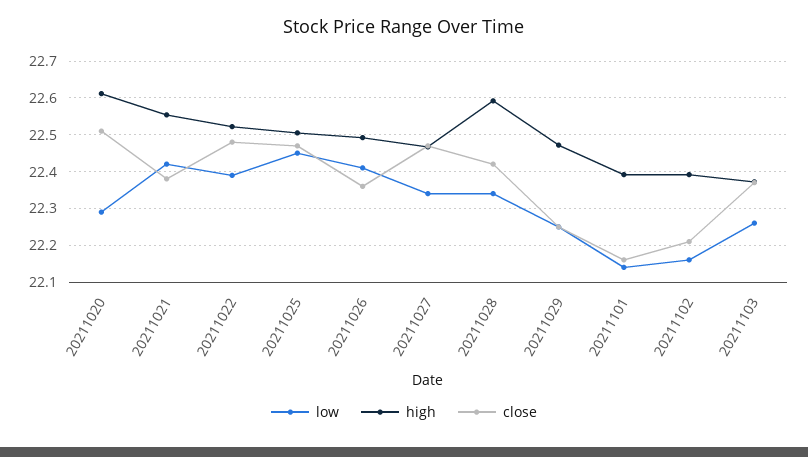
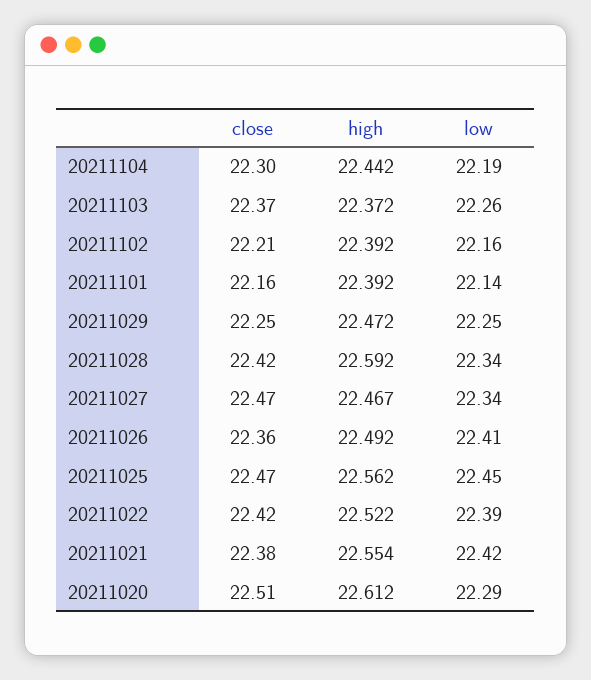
  {
    "low": {
      "20211020": 22.29,
      "20211021": 22.42,
      "20211022": 22.39,
      "20211025": 22.45,
      "20211026": 22.41,
      "20211027": 22.34,
      "20211028": 22.34,
      "20211029": 22.25,
      "20211101": 22.14,
      "20211102": 22.16,
-     "20211103": 22.26
+     "20211103": 22.26,
+     "20211104": 22.19
    },
    "high": {
      "20211020": 22.612,
      "20211021": 22.554,
      "20211022": 22.522,
-     "20211025": 22.5,
+     "20211025": 22.562,
      "20211026": 22.492,
      "20211027": 22.467,
      "20211028": 22.592,
      "20211029": 22.472,
      "20211101": 22.392,
      "20211102": 22.392,
-     "20211103": 22.372
+     "20211103": 22.372,
+     "20211104": 22.442
    },
    "close": {
      "20211020": 22.51,
      "20211021": 22.38,
-     "20211022": 22.48,
+     "20211022": 22.42,
      "20211025": 22.47,
      "20211026": 22.36,
      "20211027": 22.47,
      "20211028": 22.42,
      "20211029": 22.25,
      "20211101": 22.16,
      "20211102": 22.21,
-     "20211103": 22.37
+     "20211103": 22.37,
+     "20211104": 22.3
    }
  }

